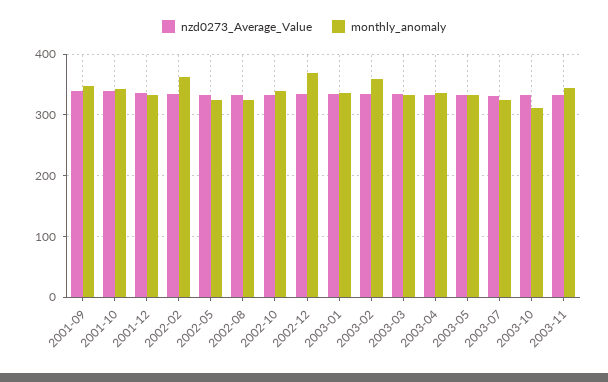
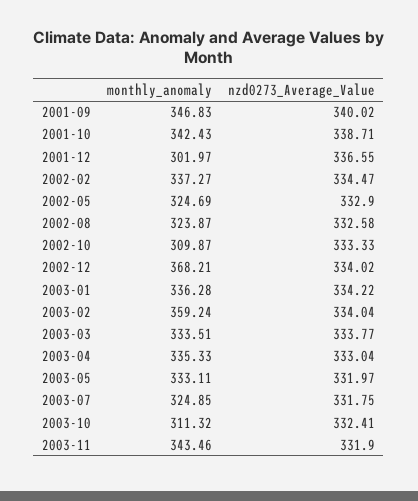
  {
    "nzd0273_Average_Value": {
      "2001-09": 340.02,
      "2001-10": 338.71,
      "2001-12": 336.55,
      "2002-02": 334.47,
      "2002-05": 332.9,
      "2002-08": 332.58,
      "2002-10": 333.33,
      "2002-12": 334.02,
      "2003-01": 334.22,
      "2003-02": 334.04,
      "2003-03": 333.77,
      "2003-04": 333.04,
      "2003-05": 331.97,
      "2003-07": 331.75,
      "2003-10": 332.41,
      "2003-11": 331.9
    },
    "monthly_anomaly": {
      "2001-09": 346.83,
      "2001-10": 342.43,
-     "2001-12": 330,
+     "2001-12": 301.97,
-     "2002-02": 360,
+     "2002-02": 337.27,
      "2002-05": 324.69,
      "2002-08": 323.87,
-     "2002-10": 340,
+     "2002-10": 309.87,
      "2002-12": 368.21,
      "2003-01": 336.28,
      "2003-02": 359.24,
      "2003-03": 333.51,
      "2003-04": 335.33,
      "2003-05": 333.11,
      "2003-07": 324.85,
      "2003-10": 311.32,
      "2003-11": 343.46
    }
  }

